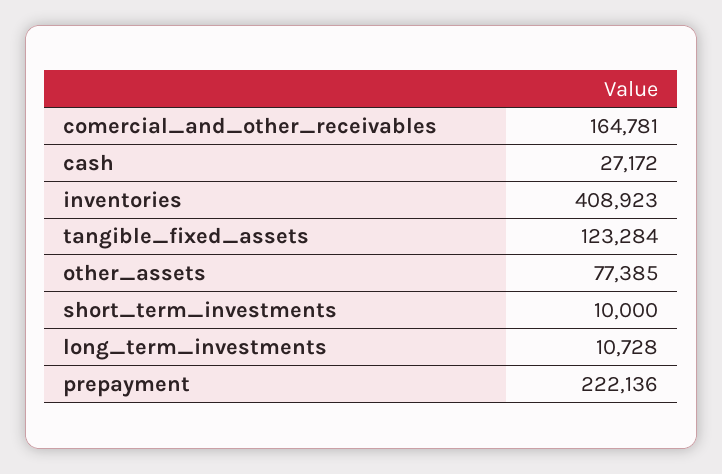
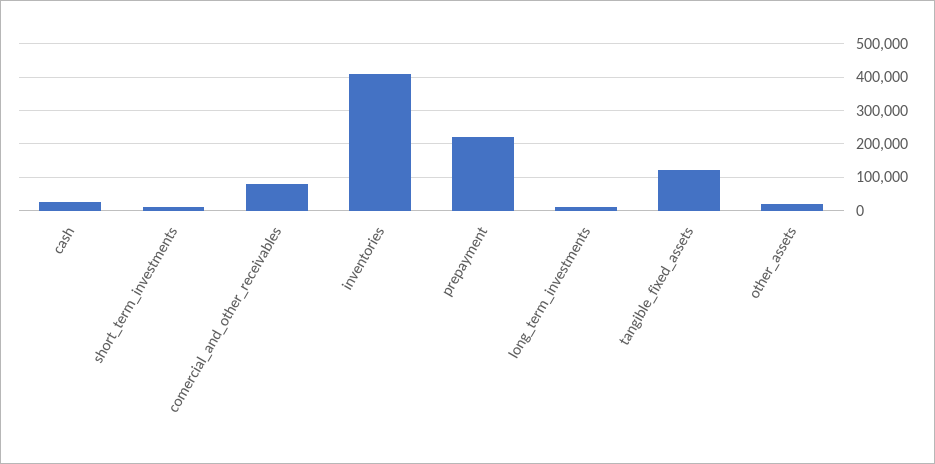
  {
-   "comercial_and_other_receivables": 164781,
+   "comercial_and_other_receivables": 80000,
    "cash": 27172,
    "inventories": 408923,
    "tangible_fixed_assets": 123284,
-   "other_assets": 77385,
+   "other_assets": 20000,
    "short_term_investments": 10000,
    "long_term_investments": 10728,
    "prepayment": 222136
  }

